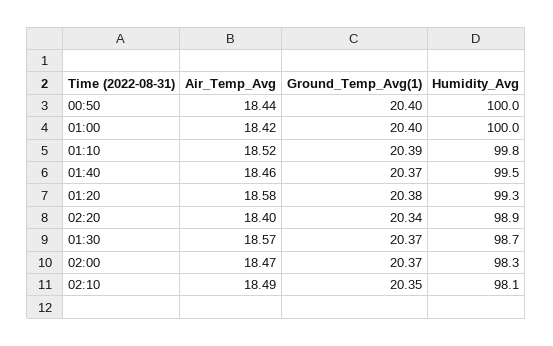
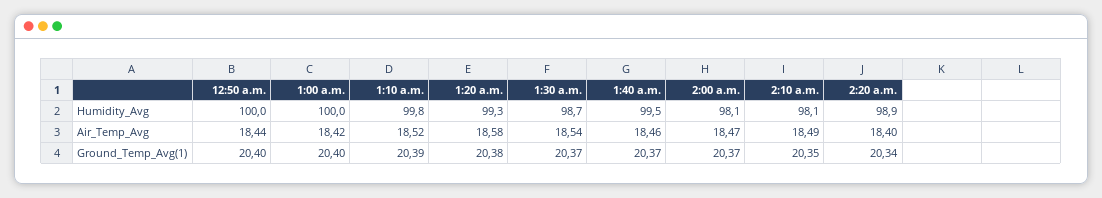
  {
    "Air_Temp_Avg": {
      "00:50": 18.44,
      "01:00": 18.42,
      "01:10": 18.52,
      "01:40": 18.46,
      "01:20": 18.58,
      "02:20": 18.4,
-     "01:30": 18.57,
+     "01:30": 18.54,
      "02:00": 18.47,
      "02:10": 18.49
    },
    "Ground_Temp_Avg(1)": {
      "00:50": 20.4,
      "01:00": 20.4,
      "01:10": 20.39,
      "01:40": 20.37,
      "01:20": 20.38,
      "02:20": 20.34,
      "01:30": 20.37,
      "02:00": 20.37,
      "02:10": 20.35
    },
    "Humidity_Avg": {
      "00:50": 100,
      "01:00": 100,
      "01:10": 99.8,
      "01:40": 99.5,
      "01:20": 99.3,
      "02:20": 98.9,
      "01:30": 98.7,
-     "02:00": 98.3,
+     "02:00": 98.1,
      "02:10": 98.1
    }
  }

